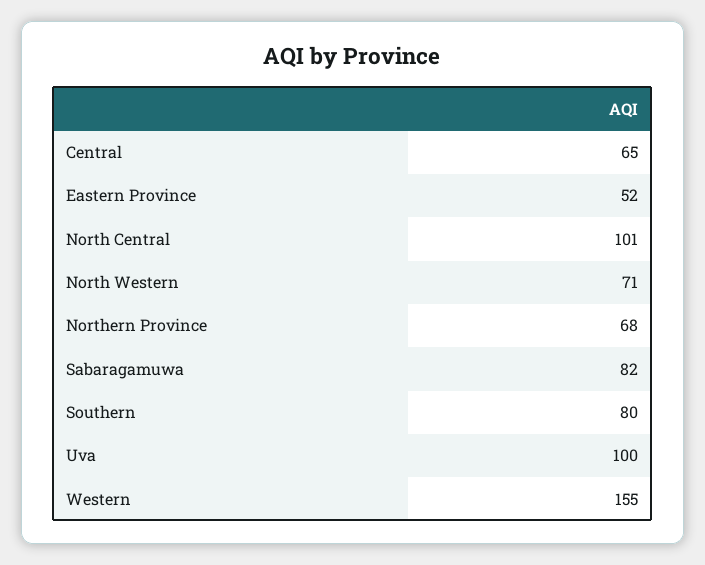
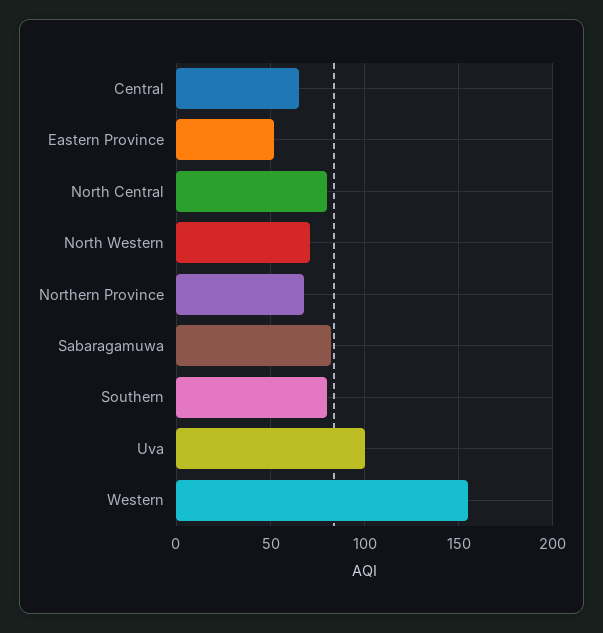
  {
    "Central": 65,
    "Eastern Province": 52,
-   "North Central": 101,
+   "North Central": 80,
    "North Western": 71,
    "Northern Province": 68,
    "Sabaragamuwa": 82,
    "Southern": 80,
    "Uva": 100,
    "Western": 155
  }

